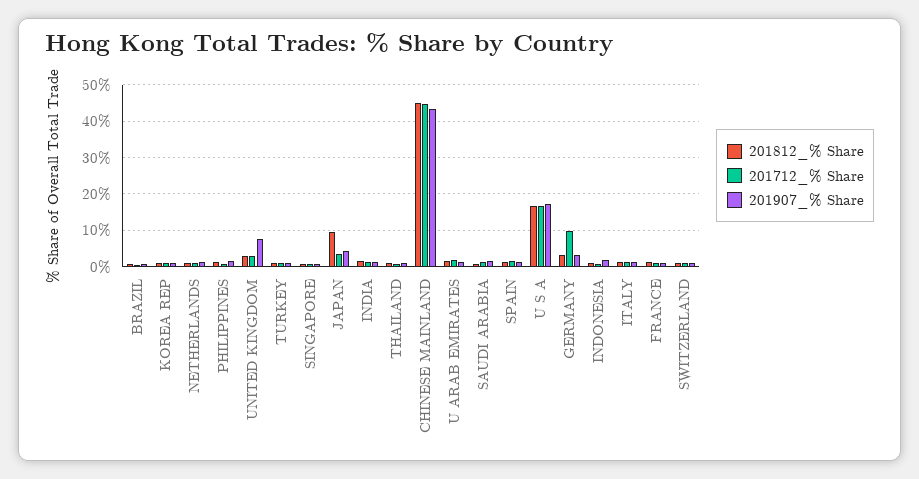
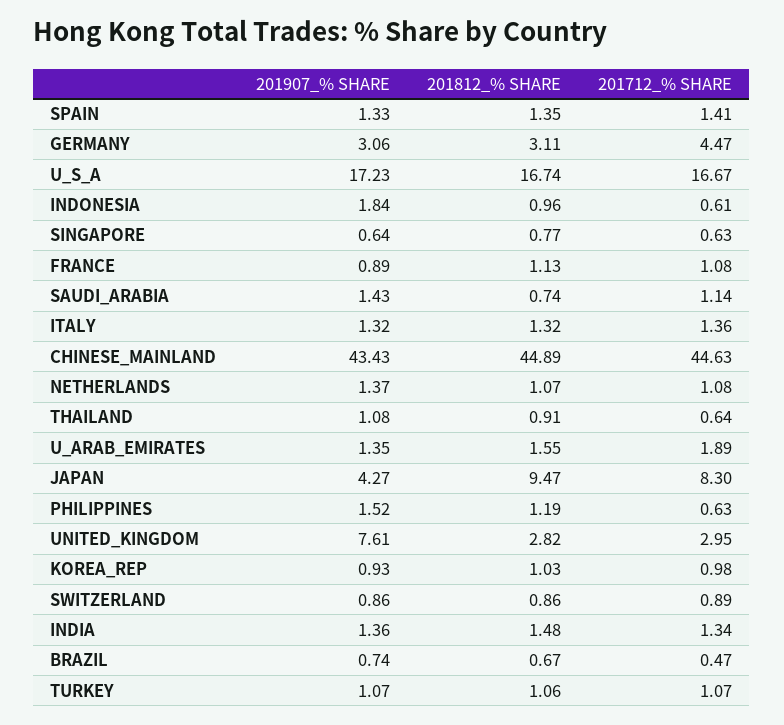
  {
    "201812_% Share": {
      "BRAZIL": 0.67,
      "KOREA REP": 1.03,
      "NETHERLANDS": 1.07,
      "PHILIPPINES": 1.19,
      "UNITED KINGDOM": 2.82,
      "TURKEY": 1.06,
      "SINGAPORE": 0.77,
      "JAPAN": 9.47,
      "INDIA": 1.48,
      "THAILAND": 0.91,
      "CHINESE MAINLAND": 44.89,
      "U ARAB EMIRATES": 1.55,
      "SAUDI ARABIA": 0.74,
      "SPAIN": 1.35,
      "U S A": 16.74,
      "GERMANY": 3.11,
      "INDONESIA": 0.96,
      "ITALY": 1.32,
      "FRANCE": 1.13,
      "SWITZERLAND": 0.86
    },
    "201712_% Share": {
      "BRAZIL": 0.47,
      "KOREA REP": 0.98,
      "NETHERLANDS": 1.08,
      "PHILIPPINES": 0.63,
      "UNITED KINGDOM": 2.95,
      "TURKEY": 1.07,
      "SINGAPORE": 0.63,
-     "JAPAN": 4,
+     "JAPAN": 8.3,
      "INDIA": 1.34,
      "THAILAND": 0.64,
      "CHINESE MAINLAND": 44.63,
      "U ARAB EMIRATES": 1.89,
      "SAUDI ARABIA": 1.14,
      "SPAIN": 1.41,
      "U S A": 16.67,
-     "GERMANY": 10,
+     "GERMANY": 4.47,
      "INDONESIA": 0.61,
      "ITALY": 1.36,
      "FRANCE": 1.08,
      "SWITZERLAND": 0.89
    },
    "201907_% Share": {
      "BRAZIL": 0.74,
      "KOREA REP": 0.93,
      "NETHERLANDS": 1.37,
      "PHILIPPINES": 1.52,
      "UNITED KINGDOM": 7.61,
      "TURKEY": 1.07,
      "SINGAPORE": 0.64,
      "JAPAN": 4.27,
      "INDIA": 1.36,
      "THAILAND": 1.08,
      "CHINESE MAINLAND": 43.43,
      "U ARAB EMIRATES": 1.35,
      "SAUDI ARABIA": 1.43,
      "SPAIN": 1.33,
      "U S A": 17.23,
      "GERMANY": 3.06,
      "INDONESIA": 1.84,
      "ITALY": 1.32,
      "FRANCE": 0.89,
      "SWITZERLAND": 0.86
    }
  }

